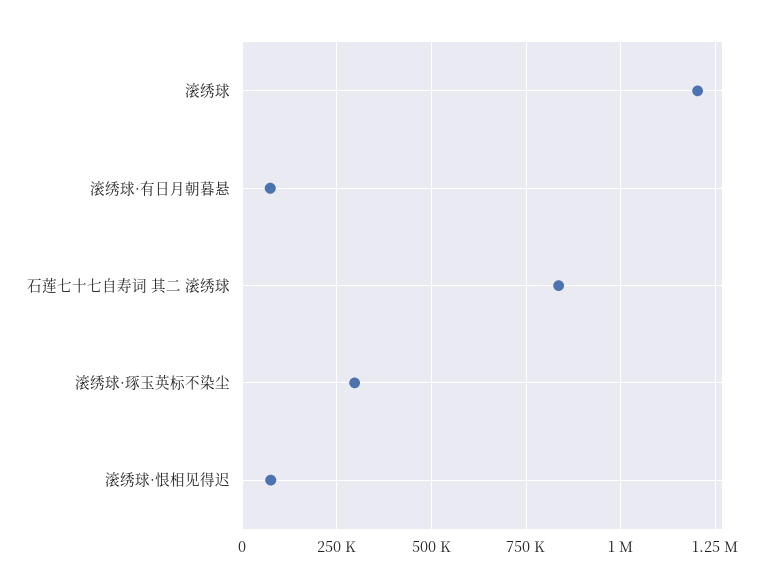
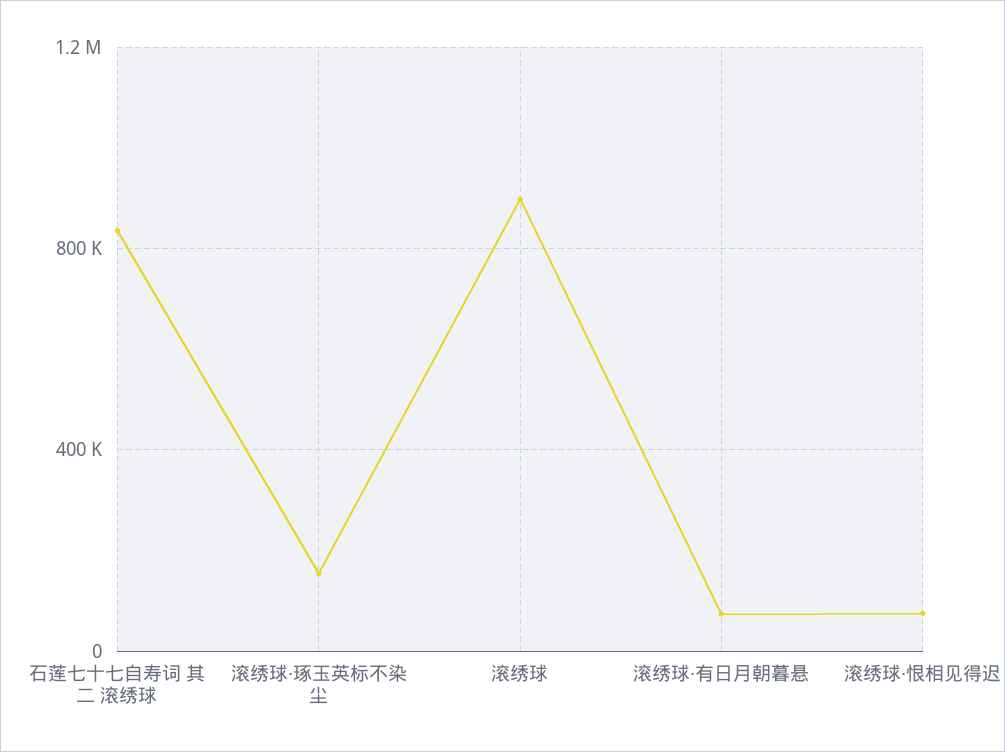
  {
-   "滚绣球": 1200000,
+   "滚绣球": 900000,
    "滚绣球·有日月朝暮悬": 75000,
    "石莲七十七自寿词 其二 滚绣球": 825000,
-   "滚绣球·琢玉英标不染尘": 300000,
+   "滚绣球·琢玉英标不染尘": 150000,
    "滚绣球·恨相见得迟": 75000
  }

